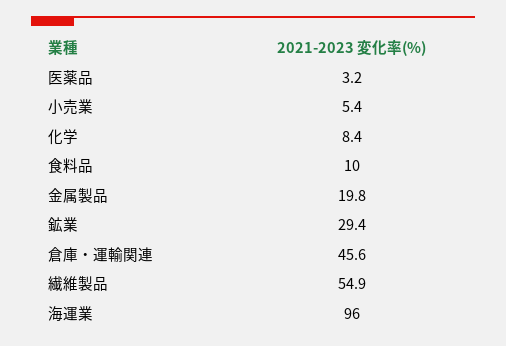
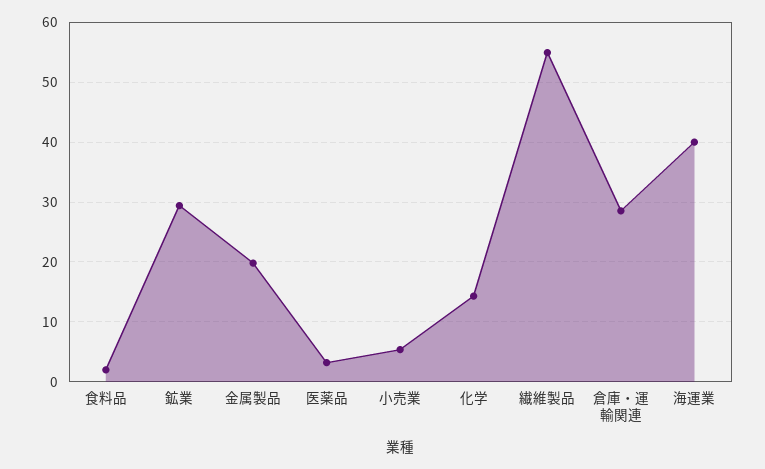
  {
    "医薬品": 3.2,
    "小売業": 5.4,
-   "化学": 8.4,
+   "化学": 14,
-   "食料品": 10,
+   "食料品": 2,
    "金属製品": 19.8,
    "鉱業": 29.4,
-   "倉庫・運輸関連": 45.6,
+   "倉庫・運輸関連": 28,
    "繊維製品": 54.9,
-   "海運業": 96
+   "海運業": 40
  }

